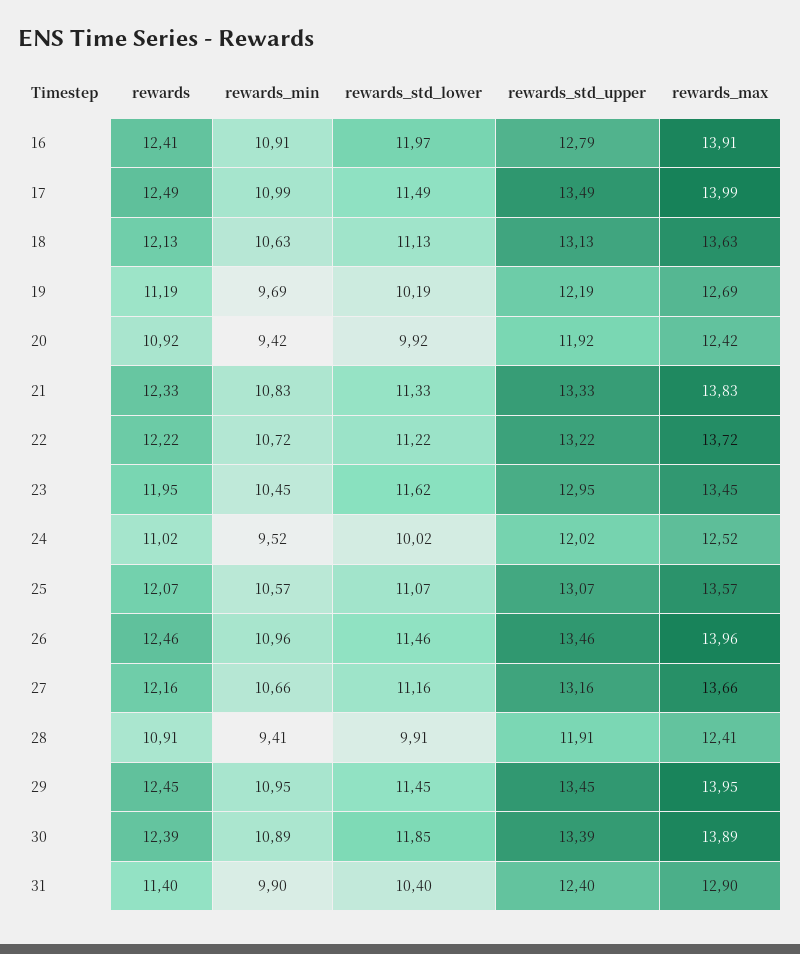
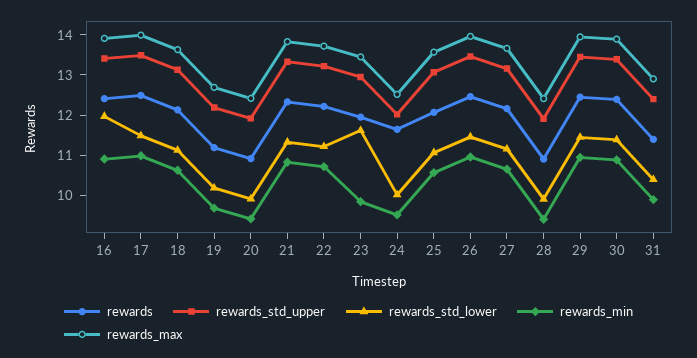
  {
    "rewards": {
      "16": 12.41,
      "17": 12.49,
      "18": 12.13,
      "19": 11.19,
      "20": 10.92,
      "21": 12.33,
      "22": 12.22,
      "23": 11.95,
-     "24": 11.02,
+     "24": 11.6,
      "25": 12.07,
      "26": 12.46,
      "27": 12.16,
      "28": 10.91,
      "29": 12.45,
      "30": 12.39,
      "31": 11.4
    },
    "rewards_min": {
      "16": 10.91,
      "17": 10.99,
      "18": 10.63,
      "19": 9.69,
      "20": 9.42,
      "21": 10.83,
      "22": 10.72,
-     "23": 10.45,
+     "23": 9.8,
      "24": 9.52,
      "25": 10.57,
      "26": 10.96,
      "27": 10.66,
      "28": 9.41,
      "29": 10.95,
      "30": 10.89,
      "31": 9.9
    },
    "rewards_std_lower": {
      "16": 11.97,
      "17": 11.49,
      "18": 11.13,
      "19": 10.19,
      "20": 9.92,
      "21": 11.33,
      "22": 11.22,
      "23": 11.62,
      "24": 10.02,
      "25": 11.07,
      "26": 11.46,
      "27": 11.16,
      "28": 9.91,
      "29": 11.45,
-     "30": 11.85,
+     "30": 11.4,
      "31": 10.4
    },
    "rewards_std_upper": {
-     "16": 12.79,
+     "16": 13.4,
      "17": 13.49,
      "18": 13.13,
      "19": 12.19,
      "20": 11.92,
      "21": 13.33,
      "22": 13.22,
      "23": 12.95,
      "24": 12.02,
      "25": 13.07,
      "26": 13.46,
      "27": 13.16,
      "28": 11.91,
      "29": 13.45,
      "30": 13.39,
      "31": 12.4
    },
    "rewards_max": {
      "16": 13.91,
      "17": 13.99,
      "18": 13.63,
      "19": 12.69,
      "20": 12.42,
      "21": 13.83,
      "22": 13.72,
      "23": 13.45,
      "24": 12.52,
      "25": 13.57,
      "26": 13.96,
      "27": 13.66,
      "28": 12.41,
      "29": 13.95,
      "30": 13.89,
      "31": 12.9
    }
  }

